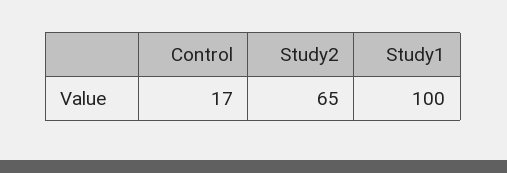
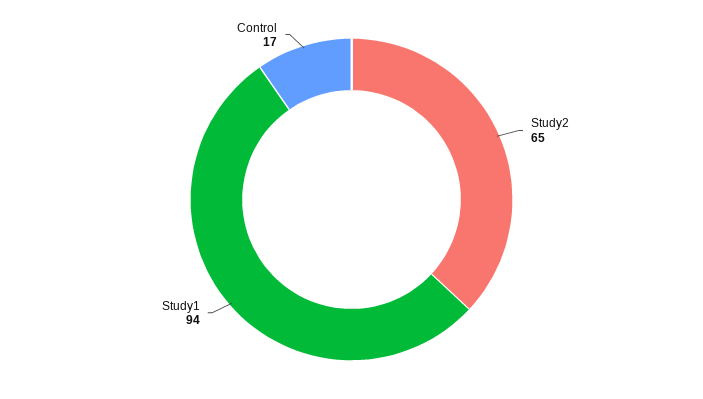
  {
    "Control": 17,
    "Study2": 65,
-   "Study1": 100
+   "Study1": 94
  }

